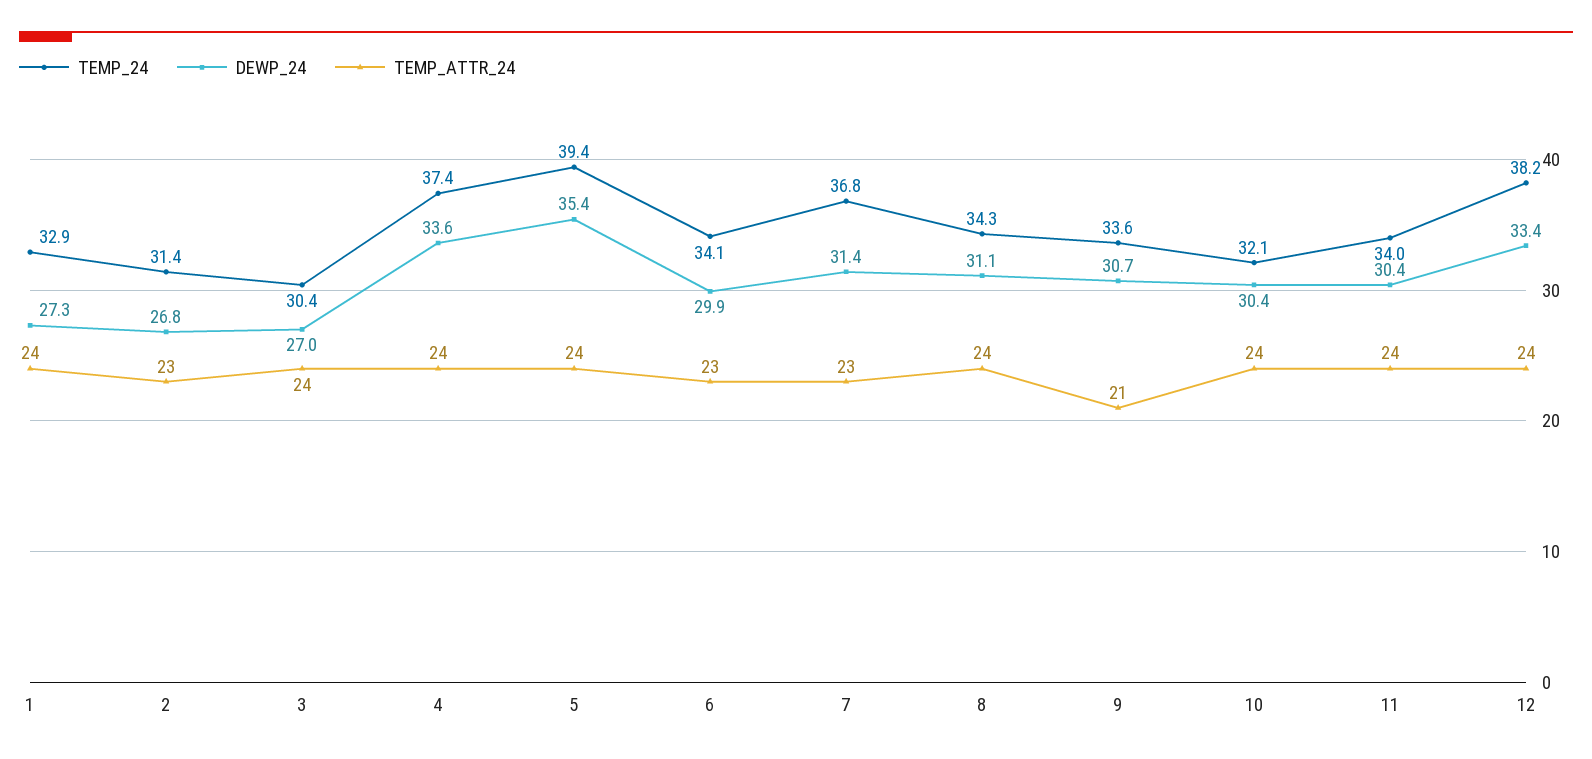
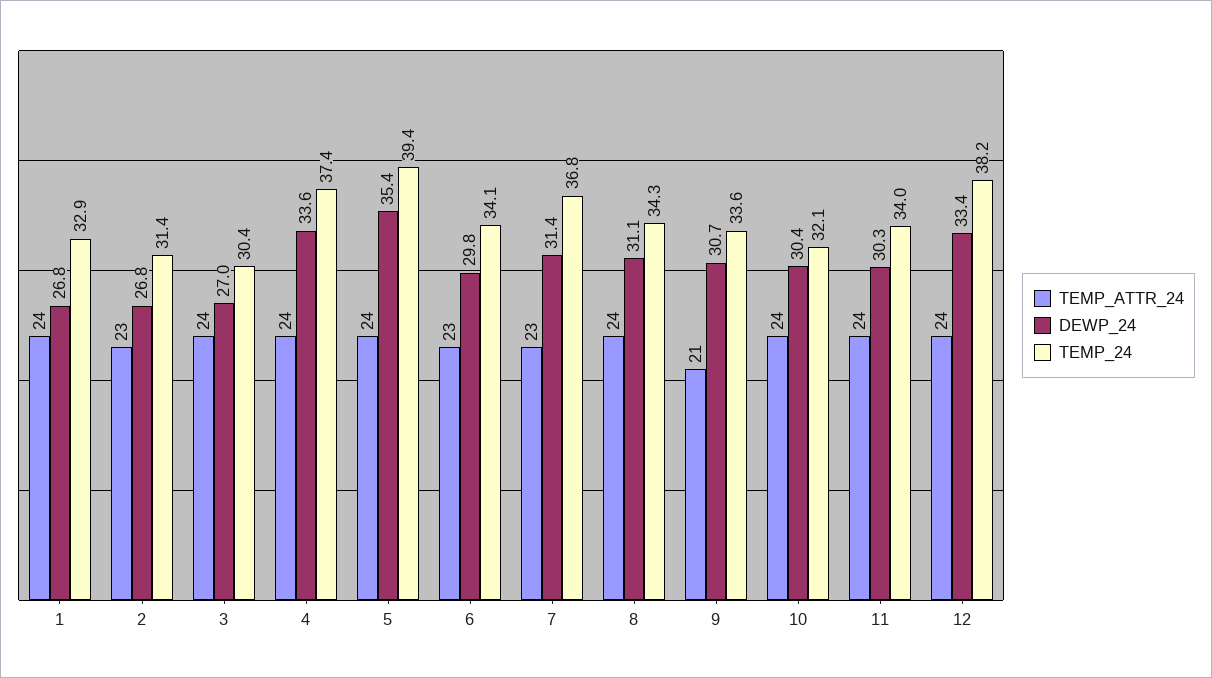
  {
    "TEMP_24": {
      "1": 32.9,
      "2": 31.4,
      "3": 30.4,
      "4": 37.4,
      "5": 39.4,
      "6": 34.1,
      "7": 36.8,
      "8": 34.3,
      "9": 33.6,
      "10": 32.1,
      "11": 34,
      "12": 38.2
    },
    "DEWP_24": {
-     "1": 27.3,
+     "1": 26.8,
      "2": 26.8,
      "3": 27,
      "4": 33.6,
      "5": 35.4,
-     "6": 29.9,
+     "6": 29.8,
      "7": 31.4,
      "8": 31.1,
      "9": 30.7,
      "10": 30.4,
-     "11": 30.4,
+     "11": 30.3,
      "12": 33.4
    },
    "TEMP_ATTR_24": {
      "1": 24,
      "2": 23,
      "3": 24,
      "4": 24,
      "5": 24,
      "6": 23,
      "7": 23,
      "8": 24,
      "9": 21,
      "10": 24,
      "11": 24,
      "12": 24
    }
  }

